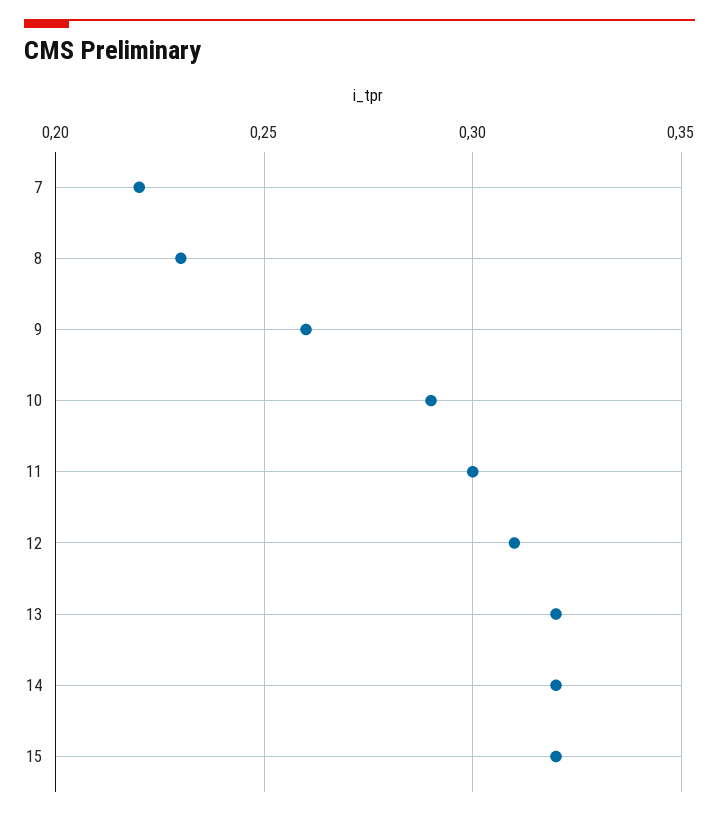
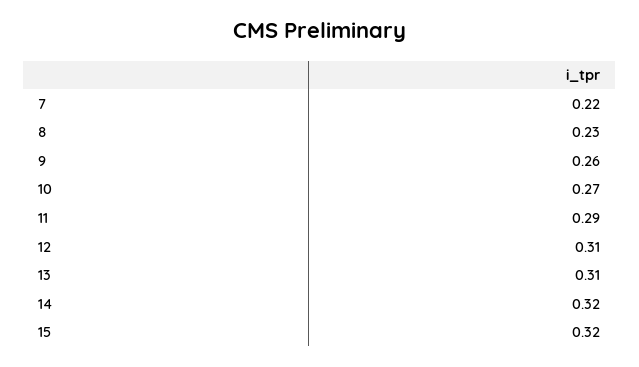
  {
    "7": 0.22,
    "8": 0.23,
    "9": 0.26,
-   "10": 0.29,
+   "10": 0.27,
-   "11": 0.3,
+   "11": 0.29,
    "12": 0.31,
-   "13": 0.32,
+   "13": 0.31,
    "14": 0.32,
    "15": 0.32
  }

